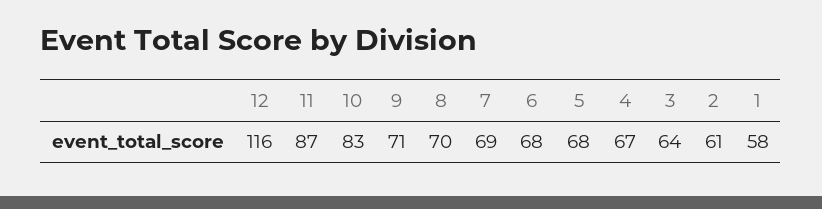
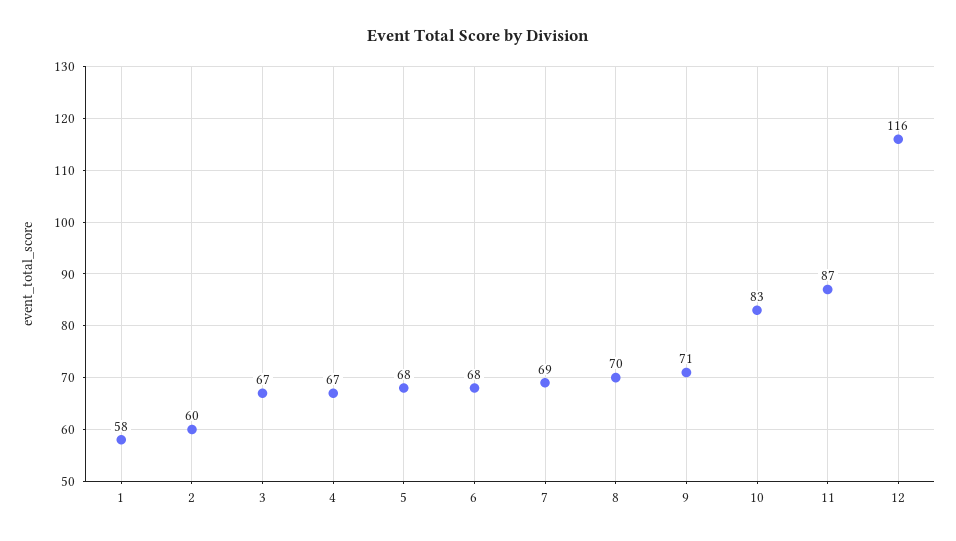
  {
    "12": 116,
    "11": 87,
    "10": 83,
    "9": 71,
    "8": 70,
    "7": 69,
    "6": 68,
    "5": 68,
    "4": 67,
-   "3": 64,
+   "3": 67,
-   "2": 61,
+   "2": 60,
    "1": 58
  }

